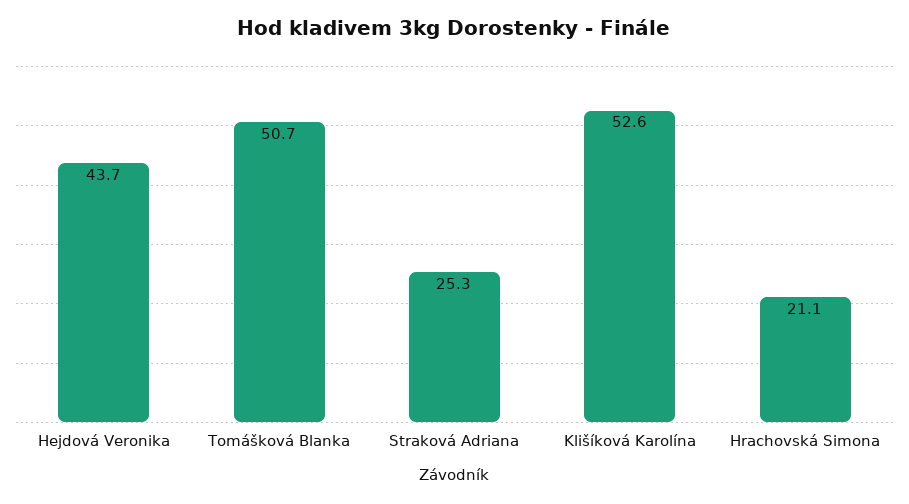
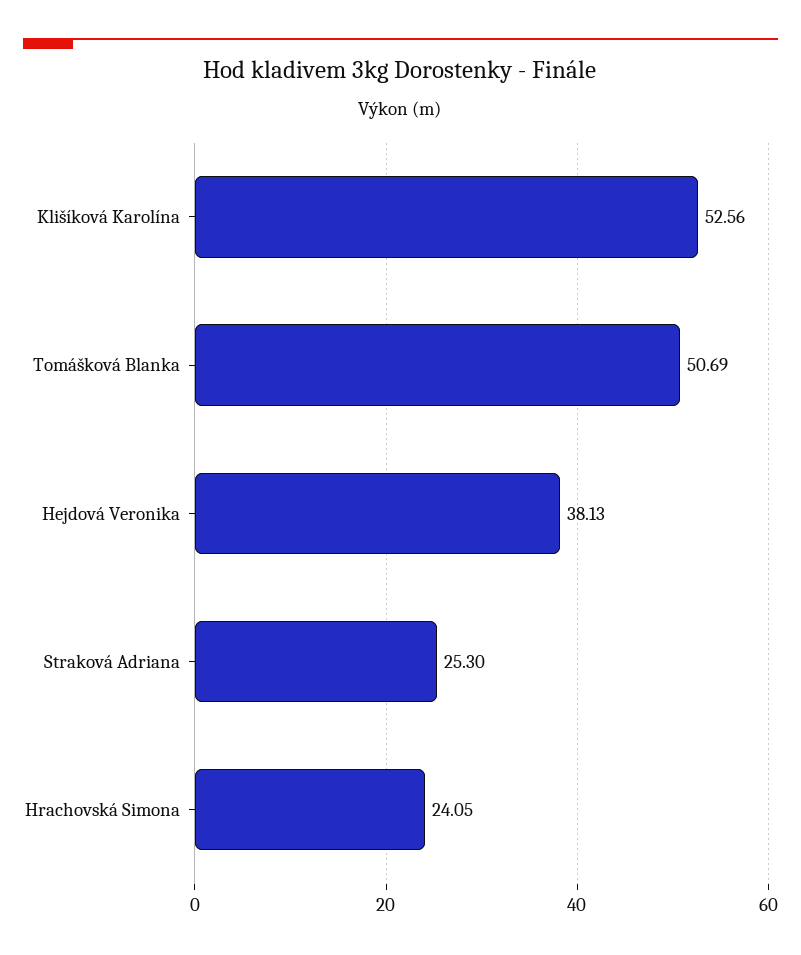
  {
-   "Hejdová Veronika": 43.7,
+   "Hejdová Veronika": 38.13,
    "Tomášková Blanka": 50.69,
    "Straková Adriana": 25.3,
    "Klišíková Karolína": 52.56,
-   "Hrachovská Simona": 21.1
+   "Hrachovská Simona": 24.05
  }

